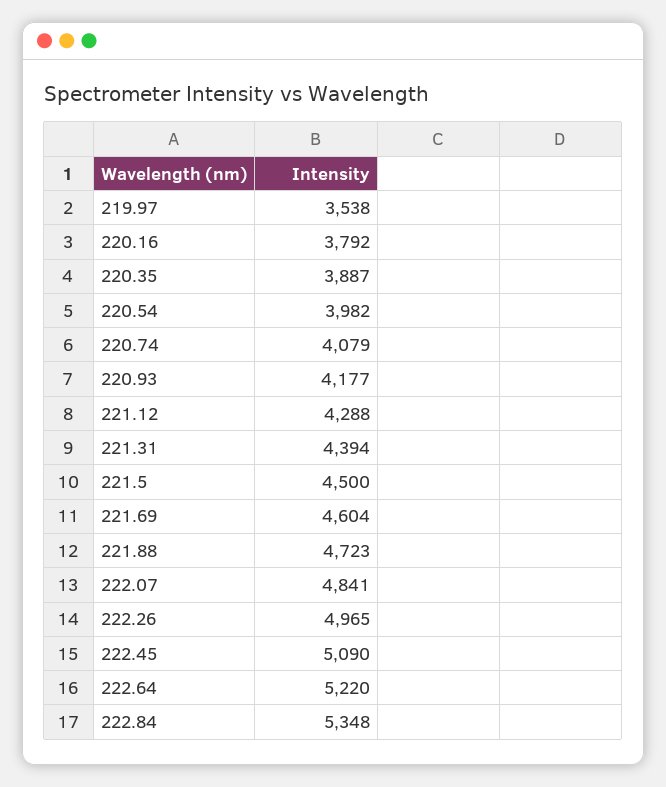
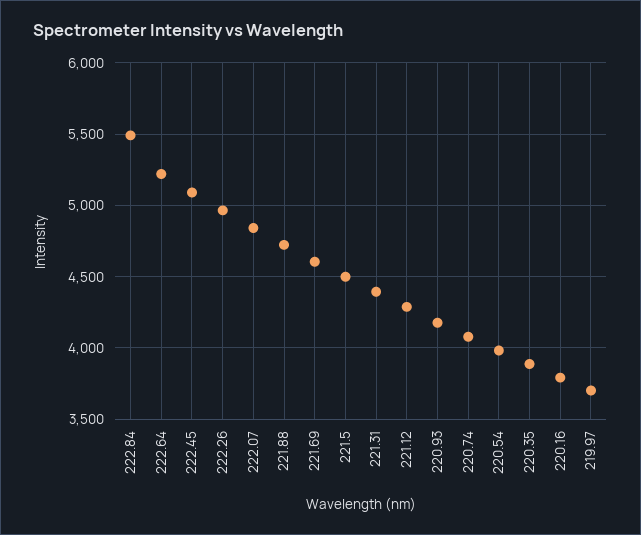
  {
-   "219.97": 3538,
+   "219.97": 3700,
    "220.16": 3792,
    "220.35": 3887,
    "220.54": 3982,
    "220.74": 4079,
    "220.93": 4177,
    "221.12": 4288,
    "221.31": 4394,
    "221.5": 4500,
    "221.69": 4604,
    "221.88": 4723,
    "222.07": 4841,
    "222.26": 4965,
    "222.45": 5090,
    "222.64": 5220,
-   "222.84": 5348
+   "222.84": 5500
  }

